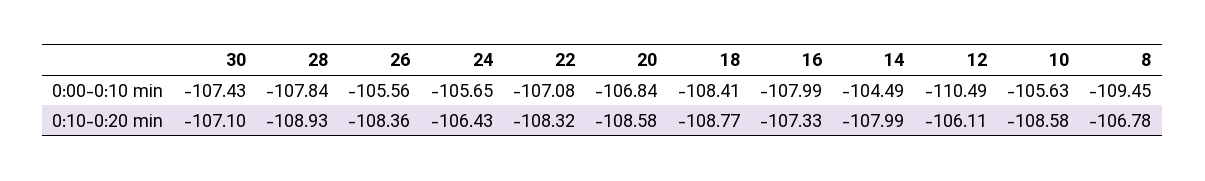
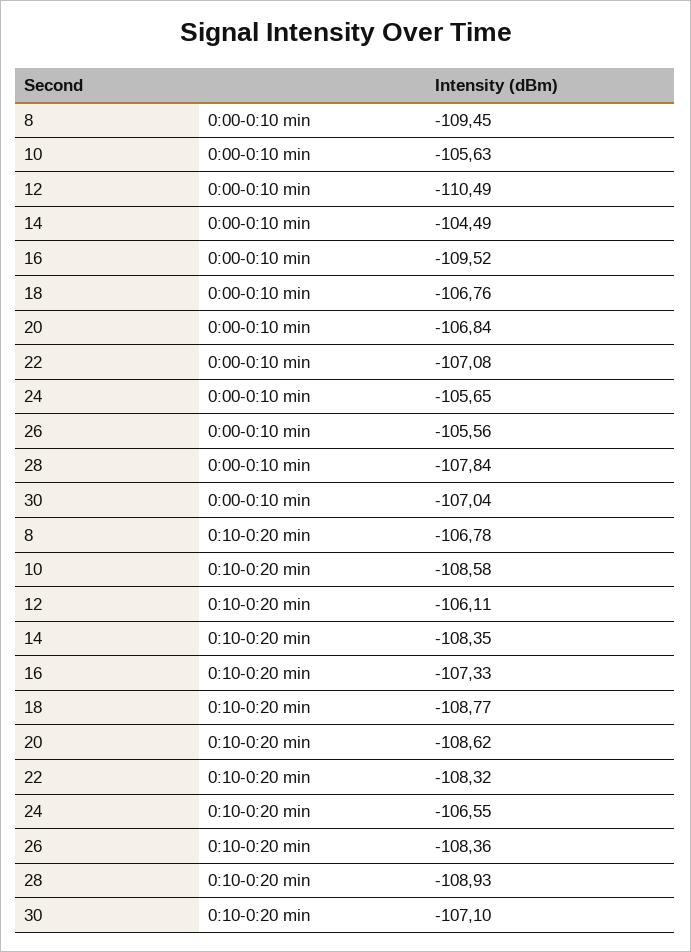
  {
    "30": {
-     "0:00-0:10 min": -107.43,
+     "0:00-0:10 min": -107.04,
      "0:10-0:20 min": -107.1
    },
    "28": {
      "0:00-0:10 min": -107.84,
      "0:10-0:20 min": -108.93
    },
    "26": {
      "0:00-0:10 min": -105.56,
      "0:10-0:20 min": -108.36
    },
    "24": {
      "0:00-0:10 min": -105.65,
-     "0:10-0:20 min": -106.43
+     "0:10-0:20 min": -106.55
    },
    "22": {
      "0:00-0:10 min": -107.08,
      "0:10-0:20 min": -108.32
    },
    "20": {
      "0:00-0:10 min": -106.84,
-     "0:10-0:20 min": -108.58
+     "0:10-0:20 min": -108.62
    },
    "18": {
-     "0:00-0:10 min": -108.41,
+     "0:00-0:10 min": -106.76,
      "0:10-0:20 min": -108.77
    },
    "16": {
-     "0:00-0:10 min": -107.99,
+     "0:00-0:10 min": -109.52,
      "0:10-0:20 min": -107.33
    },
    "14": {
      "0:00-0:10 min": -104.49,
-     "0:10-0:20 min": -107.99
+     "0:10-0:20 min": -108.35
    },
    "12": {
      "0:00-0:10 min": -110.49,
      "0:10-0:20 min": -106.11
    },
    "10": {
      "0:00-0:10 min": -105.63,
      "0:10-0:20 min": -108.58
    },
    "8": {
      "0:00-0:10 min": -109.45,
      "0:10-0:20 min": -106.78
    }
  }

